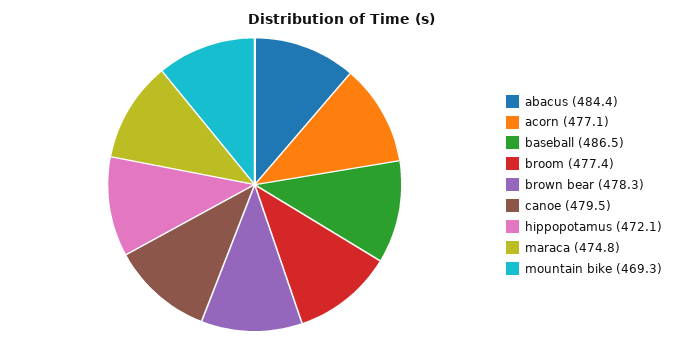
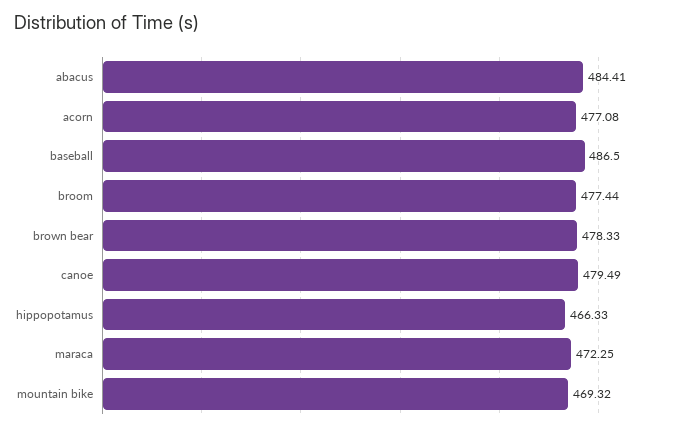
  {
    "abacus": 484.41,
    "acorn": 477.08,
    "baseball": 486.5,
    "broom": 477.44,
    "brown bear": 478.33,
    "canoe": 479.49,
-   "hippopotamus": 472.1,
+   "hippopotamus": 466.33,
-   "maraca": 474.8,
+   "maraca": 472.25,
    "mountain bike": 469.32
  }

